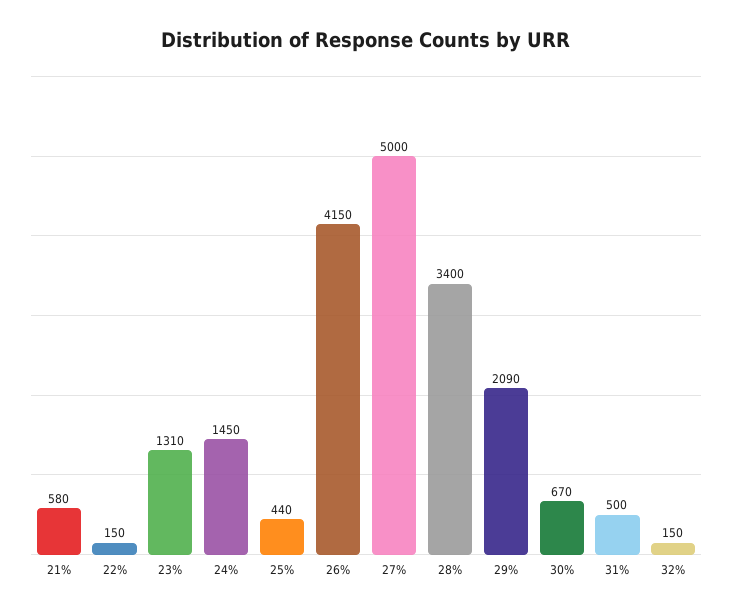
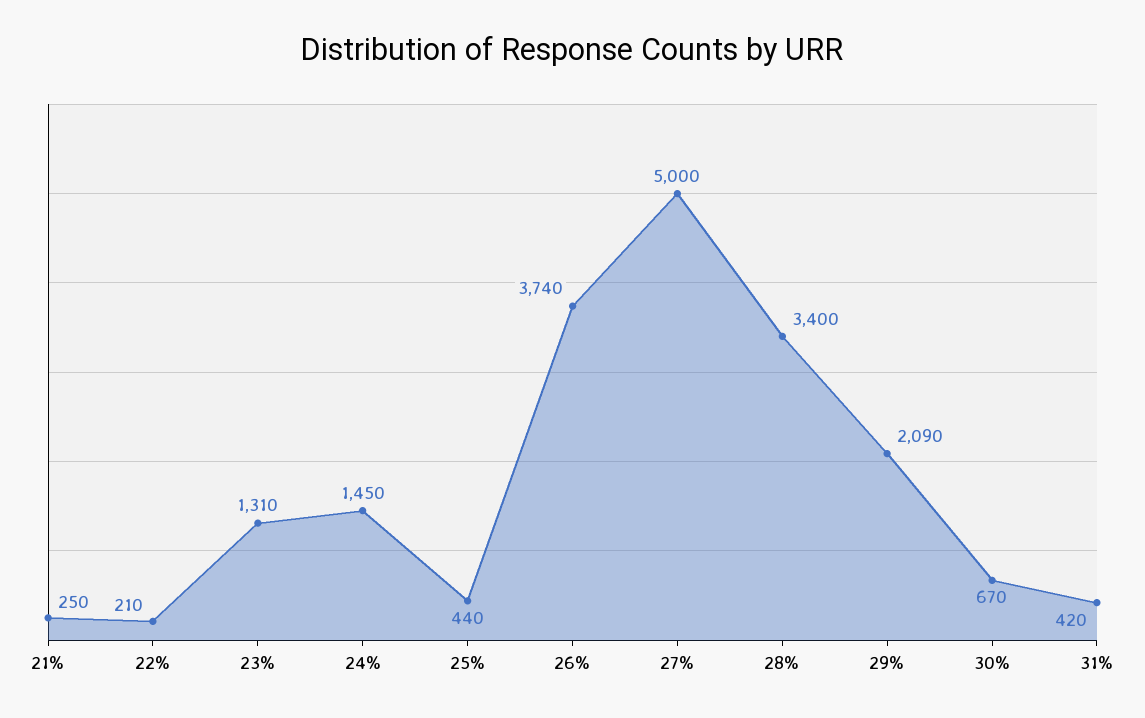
  {
-   "21%": 580,
+   "21%": 250,
-   "22%": 150,
+   "22%": 210,
    "23%": 1310,
    "24%": 1450,
    "25%": 440,
-   "26%": 4150,
+   "26%": 3740,
    "27%": 5000,
    "28%": 3400,
    "29%": 2090,
    "30%": 670,
-   "31%": 500,
+   "31%": 420
-   "32%": 150
  }

